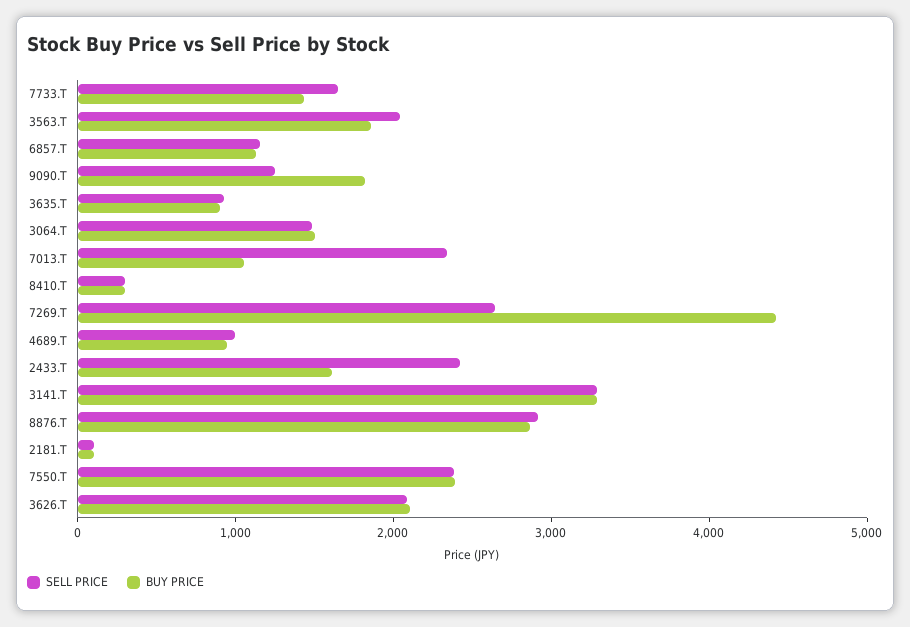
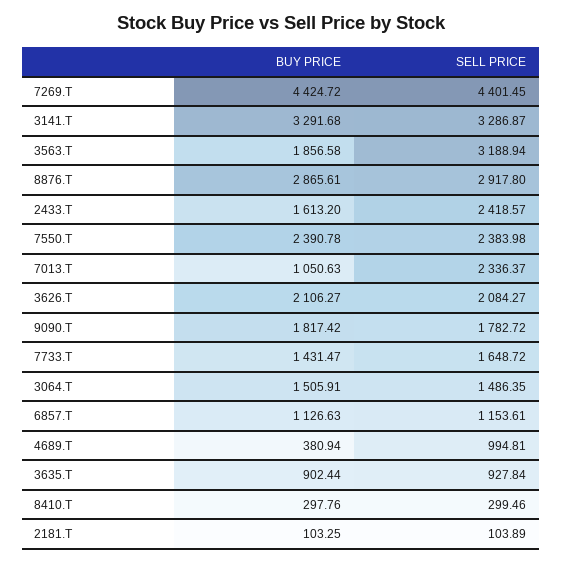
  {
    "SELL PRICE": {
      "7733.T": 1648.72,
-     "3563.T": 2000,
+     "3563.T": 3188.94,
      "6857.T": 1153.61,
-     "9090.T": 1200,
+     "9090.T": 1782.72,
      "3635.T": 927.84,
      "3064.T": 1486.35,
      "7013.T": 2336.37,
      "8410.T": 299.46,
-     "7269.T": 2600,
+     "7269.T": 4401.45,
      "4689.T": 994.81,
      "2433.T": 2418.57,
      "3141.T": 3286.87,
      "8876.T": 2917.8,
      "2181.T": 103.89,
      "7550.T": 2383.98,
      "3626.T": 2084.27
    },
    "BUY PRICE": {
      "7733.T": 1431.47,
      "3563.T": 1856.58,
      "6857.T": 1126.63,
      "9090.T": 1817.42,
      "3635.T": 902.44,
      "3064.T": 1505.91,
      "7013.T": 1050.63,
      "8410.T": 297.76,
      "7269.T": 4424.72,
-     "4689.T": 1000,
+     "4689.T": 380.94,
      "2433.T": 1613.2,
      "3141.T": 3291.68,
      "8876.T": 2865.61,
      "2181.T": 103.25,
      "7550.T": 2390.78,
      "3626.T": 2106.27
    }
  }

